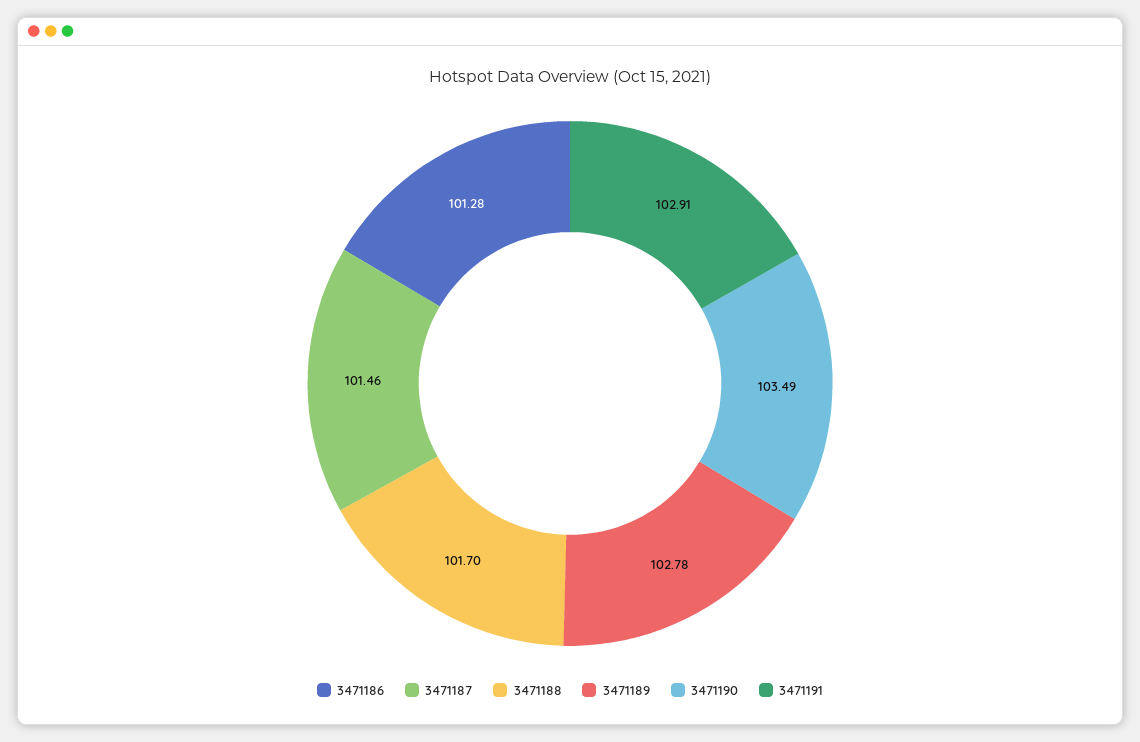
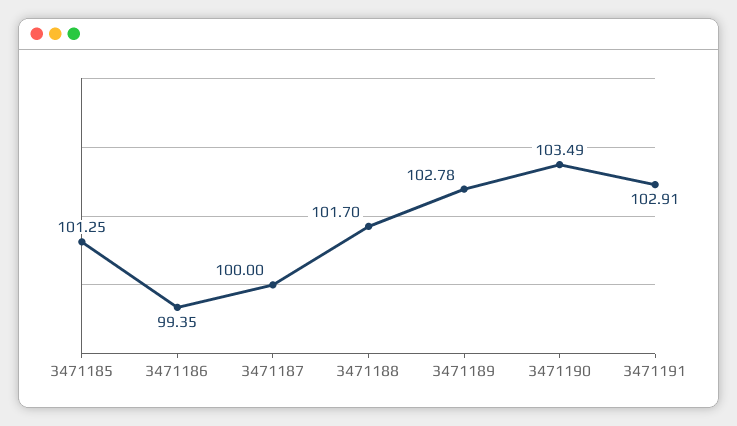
  {
-   "3471186": 101.28,
+   "3471186": 99.35,
-   "3471187": 101.46,
+   "3471187": 100,
    "3471188": 101.7,
    "3471189": 102.78,
    "3471190": 103.49,
-   "3471191": 102.91
+   "3471191": 102.91,
+   "3471185": 101.25
  }

